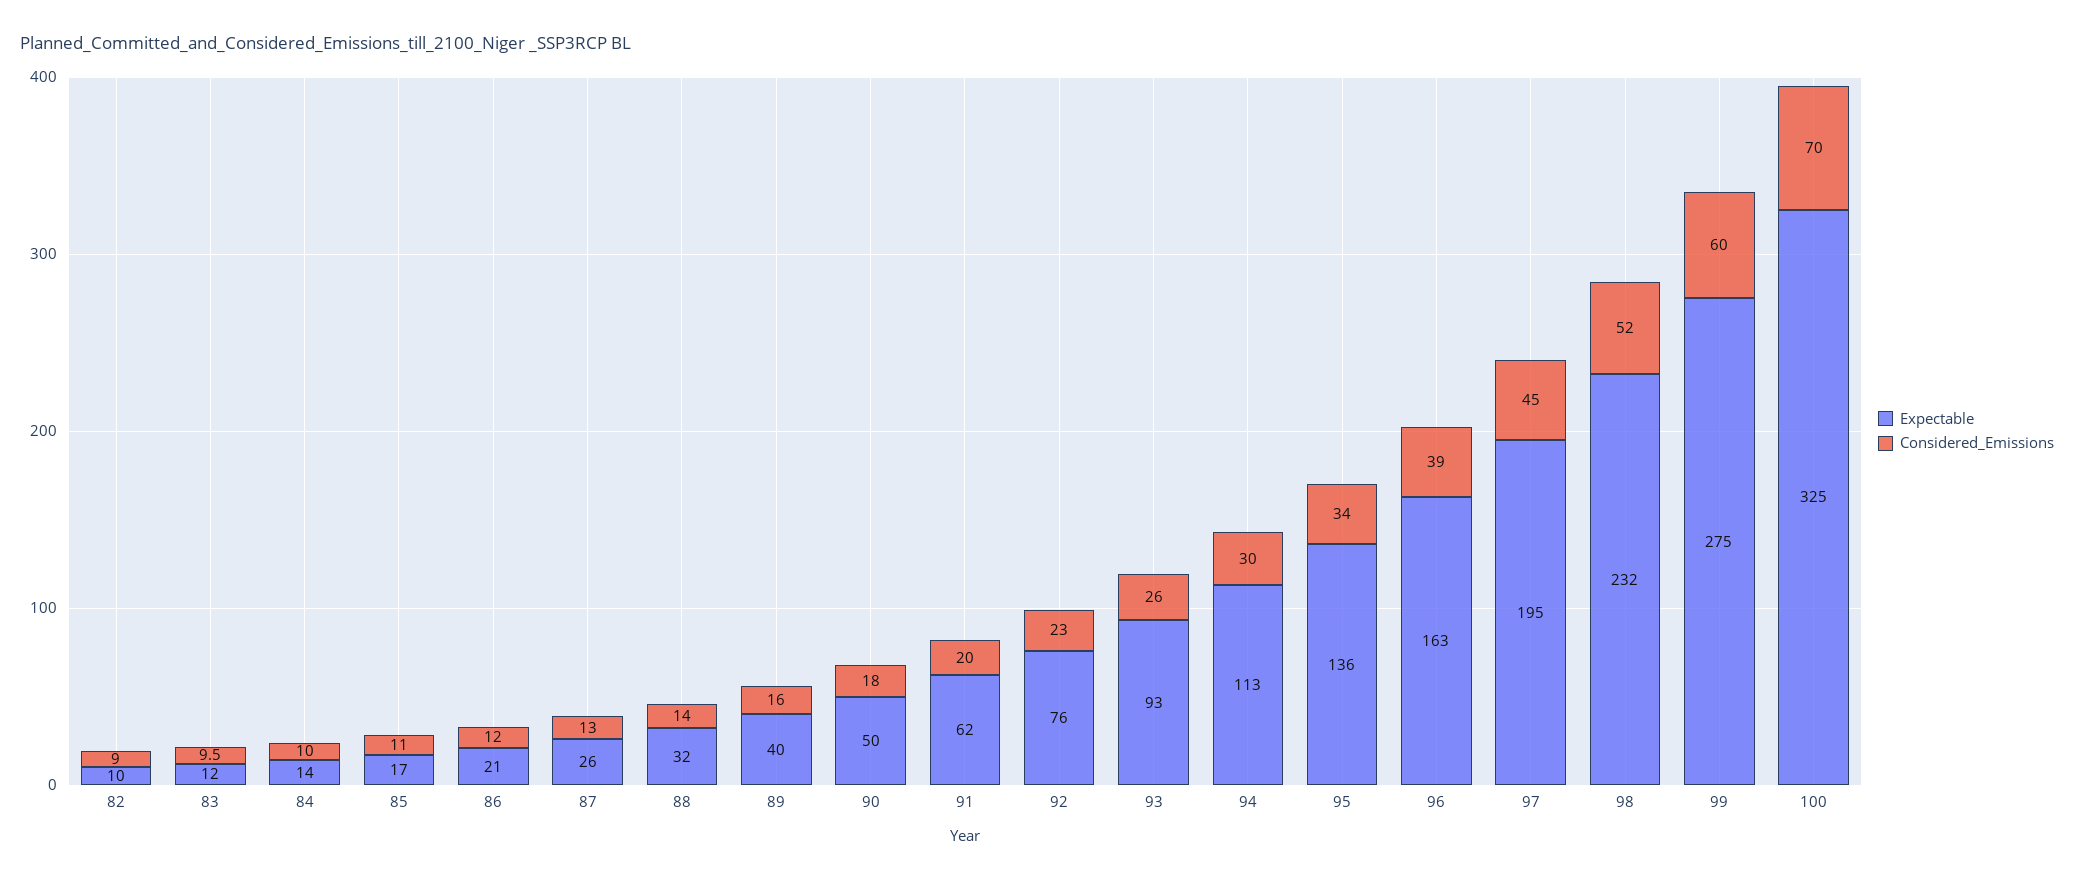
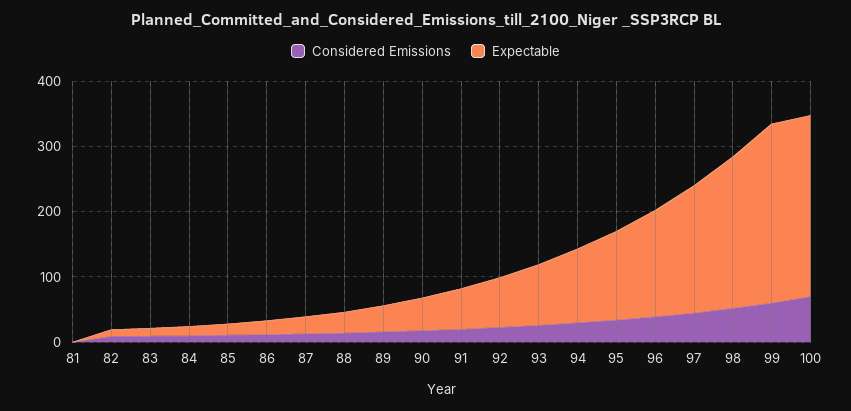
  {
    "Expectable": {
      "82": 10,
      "83": 12,
      "84": 14,
      "85": 17,
      "86": 21,
      "87": 26,
      "88": 32,
      "89": 40,
      "90": 50,
      "91": 62,
      "92": 76,
      "93": 93,
      "94": 113,
      "95": 136,
      "96": 163,
      "97": 195,
      "98": 232,
      "99": 275,
-     "100": 325
+     "100": 280,
+     "81": 0
    },
    "Considered_Emissions": {
      "82": 9,
      "83": 9.5,
      "84": 10,
      "85": 11,
      "86": 12,
      "87": 13,
      "88": 14,
      "89": 16,
      "90": 18,
      "91": 20,
      "92": 23,
      "93": 26,
      "94": 30,
      "95": 34,
      "96": 39,
      "97": 45,
      "98": 52,
      "99": 60,
-     "100": 70
+     "100": 70,
+     "81": 0
    }
  }

